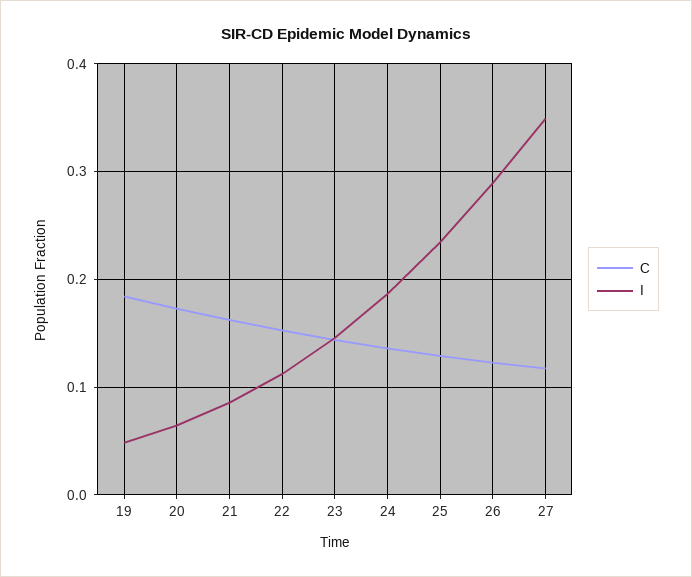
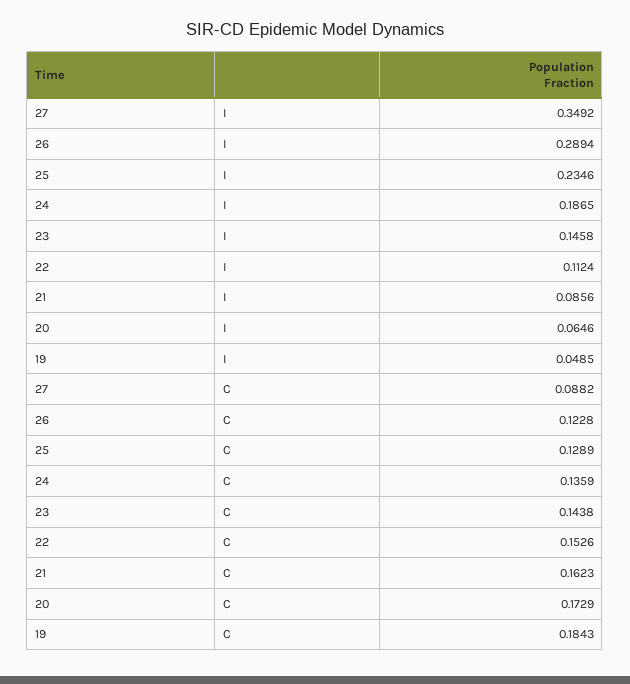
  {
    "C": {
      "19": 0.1843,
      "20": 0.1729,
      "21": 0.1623,
      "22": 0.1526,
      "23": 0.1438,
      "24": 0.1359,
      "25": 0.1289,
      "26": 0.1228,
-     "27": 0.12
+     "27": 0.0882
    },
    "I": {
      "19": 0.0485,
      "20": 0.0646,
      "21": 0.0856,
      "22": 0.1124,
      "23": 0.1458,
      "24": 0.1865,
      "25": 0.2346,
      "26": 0.2894,
      "27": 0.3492
    }
  }

